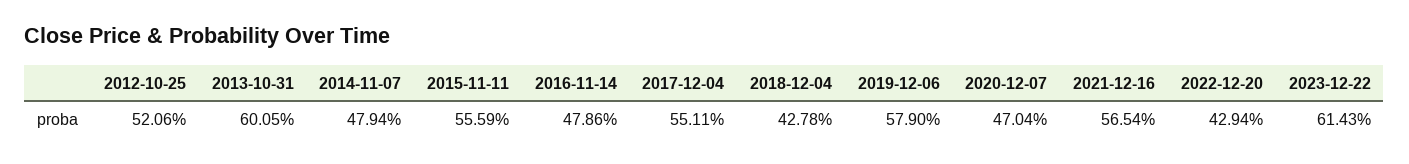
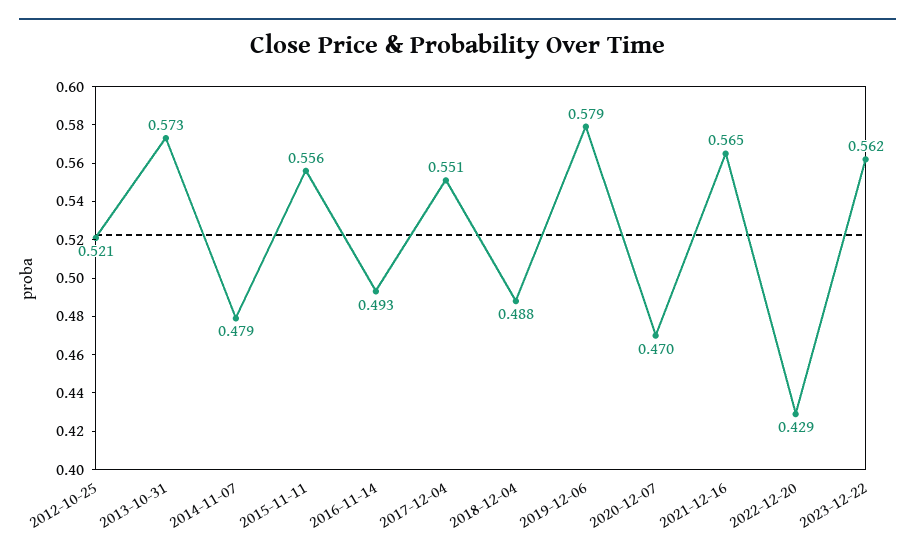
  {
    "2012-10-25": 0.5206,
-   "2013-10-31": 0.6005,
+   "2013-10-31": 0.573,
    "2014-11-07": 0.4794,
    "2015-11-11": 0.5559,
-   "2016-11-14": 0.4786,
+   "2016-11-14": 0.493,
    "2017-12-04": 0.5511,
-   "2018-12-04": 0.4278,
+   "2018-12-04": 0.488,
    "2019-12-06": 0.579,
    "2020-12-07": 0.4704,
    "2021-12-16": 0.5654,
    "2022-12-20": 0.4294,
-   "2023-12-22": 0.6143
+   "2023-12-22": 0.562
  }

